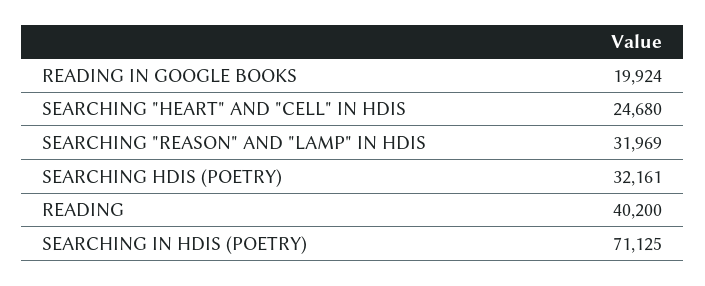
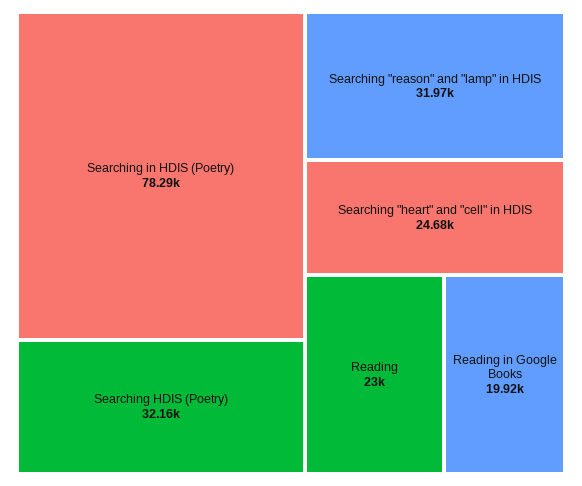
  {
    "READING IN GOOGLE BOOKS": 19924,
    "SEARCHING \"HEART\" AND \"CELL\" IN HDIS": 24680,
    "SEARCHING \"REASON\" AND \"LAMP\" IN HDIS": 31969,
    "SEARCHING HDIS (POETRY)": 32161,
-   "READING": 40200,
+   "READING": 23000,
-   "SEARCHING IN HDIS (POETRY)": 71125
+   "SEARCHING IN HDIS (POETRY)": 78290
  }

